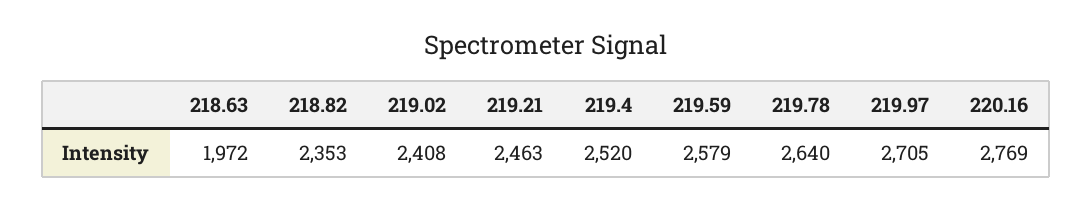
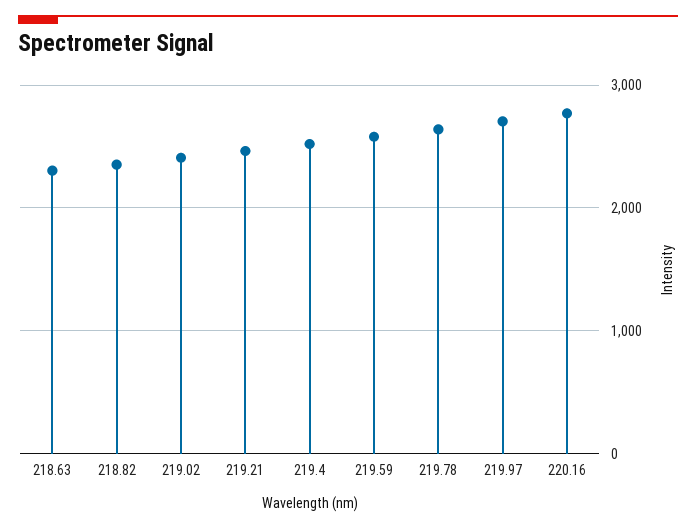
  {
-   "218.63": 1972,
+   "218.63": 2300,
    "218.82": 2353,
    "219.02": 2408,
    "219.21": 2463,
    "219.4": 2520,
    "219.59": 2579,
    "219.78": 2640,
    "219.97": 2705,
    "220.16": 2769
  }

